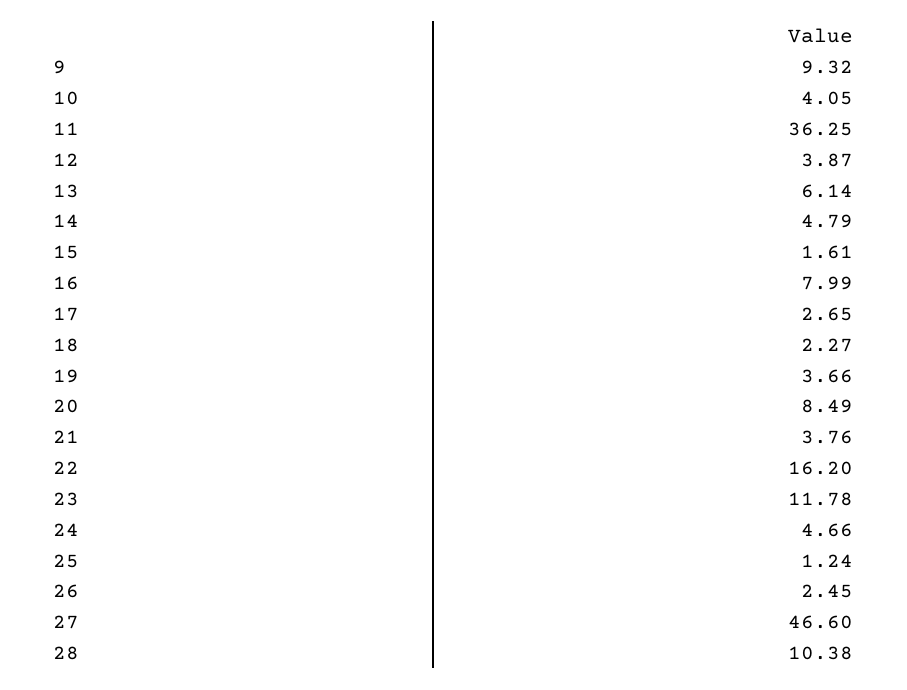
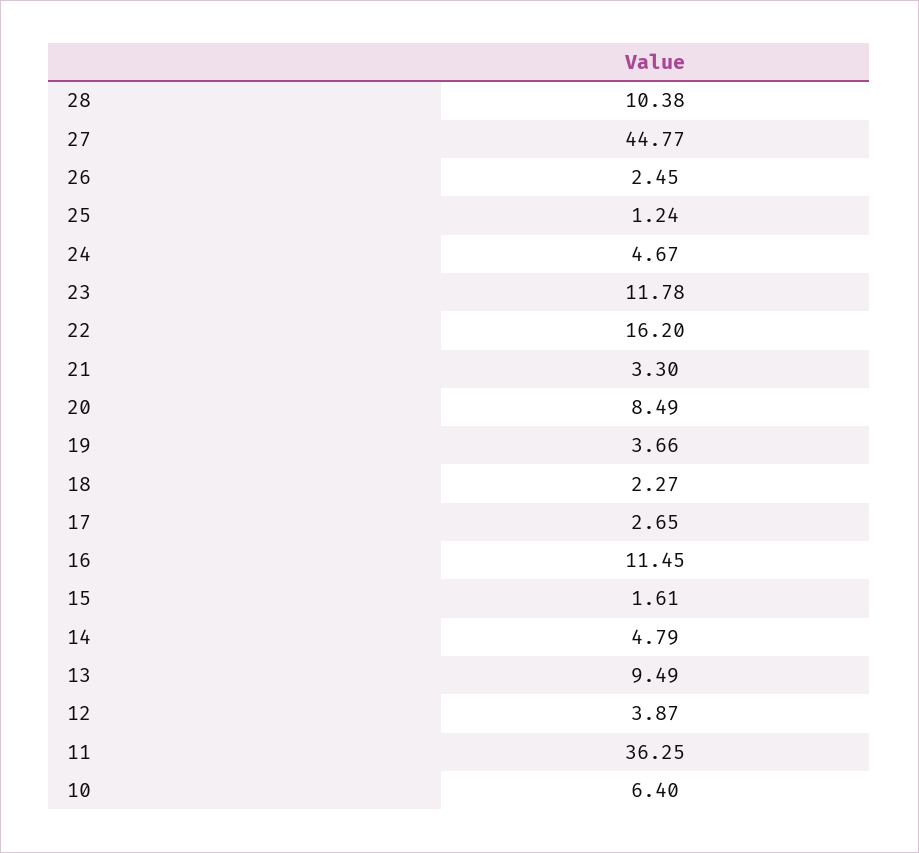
  {
-   "9": 9.32,
-   "10": 4.05,
+   "10": 6.4,
    "11": 36.25,
    "12": 3.87,
-   "13": 6.14,
+   "13": 9.49,
    "14": 4.79,
    "15": 1.61,
-   "16": 7.99,
+   "16": 11.45,
    "17": 2.65,
    "18": 2.27,
    "19": 3.66,
    "20": 8.49,
-   "21": 3.76,
+   "21": 3.3,
    "22": 16.2,
    "23": 11.78,
-   "24": 4.66,
+   "24": 4.67,
    "25": 1.24,
    "26": 2.45,
-   "27": 46.6,
+   "27": 44.77,
    "28": 10.38
  }

